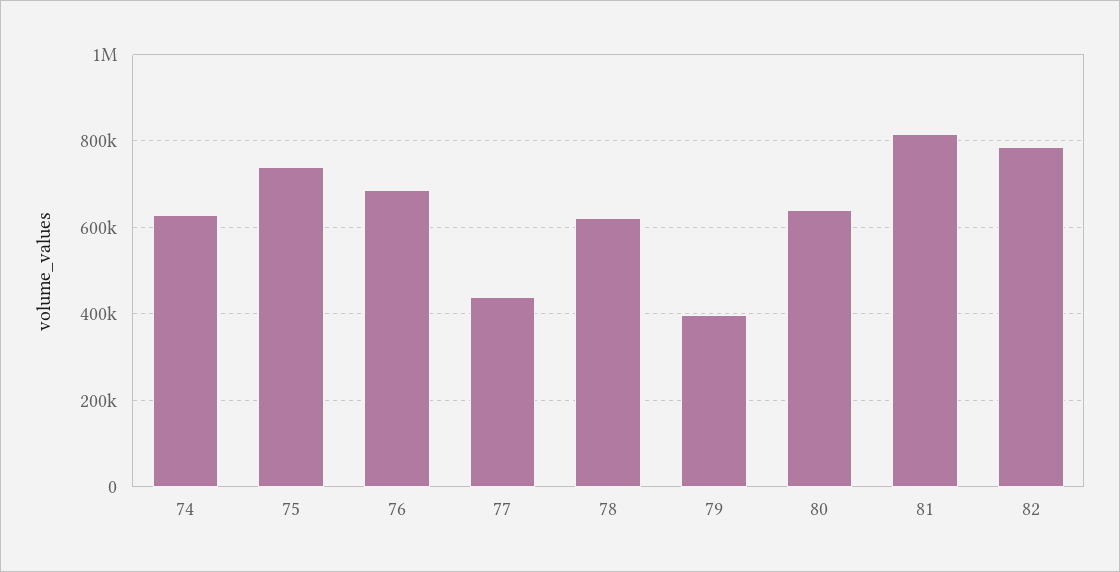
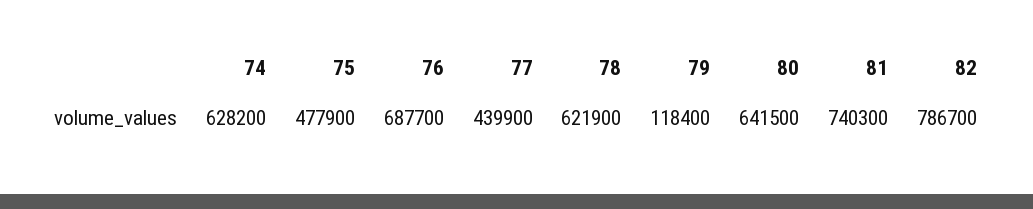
  {
    "74": 628200,
-   "75": 740000,
+   "75": 477900,
    "76": 687700,
    "77": 439900,
    "78": 621900,
-   "79": 400000,
+   "79": 118400,
    "80": 641500,
-   "81": 820000,
+   "81": 740300,
    "82": 786700
  }

